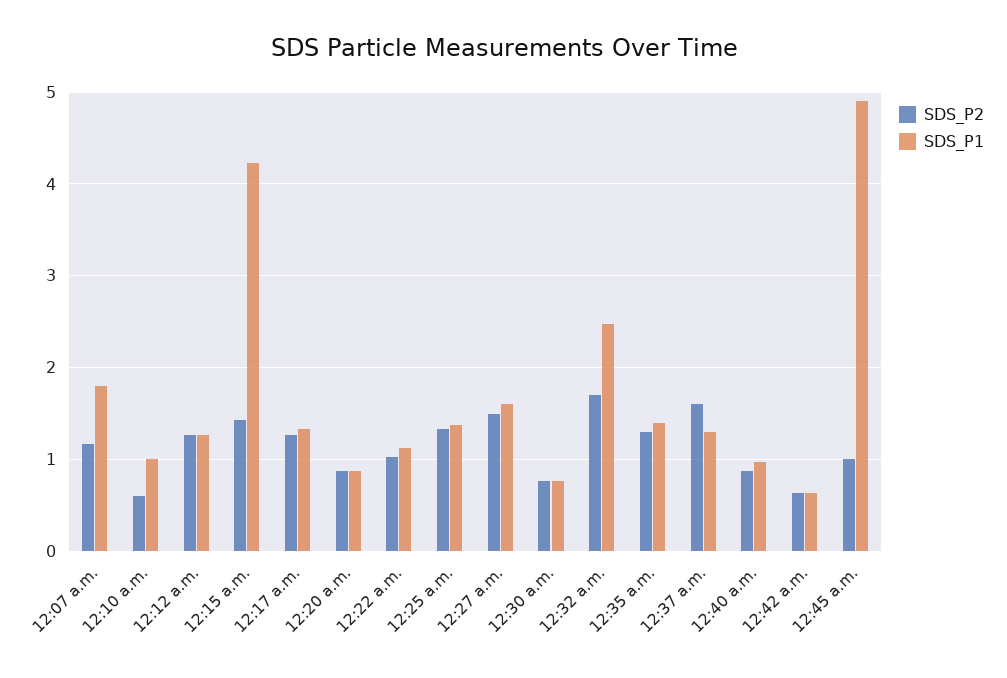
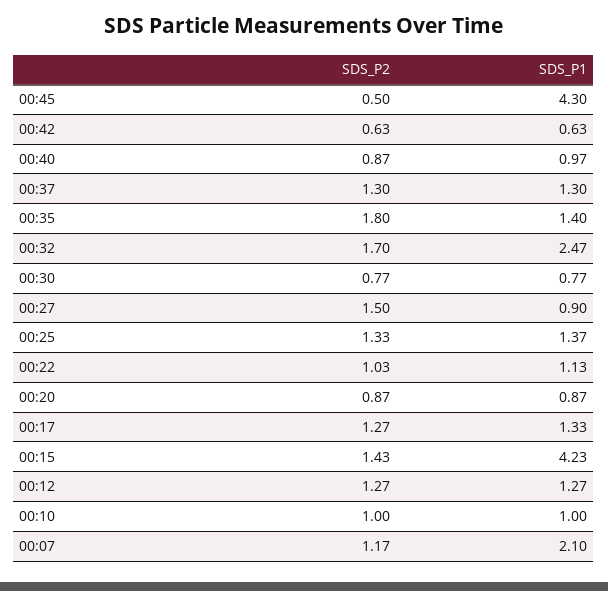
  {
    "SDS_P2": {
      "12:07 a.m.": 1.17,
-     "12:10 a.m.": 0.6,
+     "12:10 a.m.": 1,
      "12:12 a.m.": 1.27,
      "12:15 a.m.": 1.43,
      "12:17 a.m.": 1.27,
      "12:20 a.m.": 0.87,
      "12:22 a.m.": 1.03,
      "12:25 a.m.": 1.33,
      "12:27 a.m.": 1.5,
      "12:30 a.m.": 0.77,
      "12:32 a.m.": 1.7,
-     "12:35 a.m.": 1.3,
+     "12:35 a.m.": 1.8,
-     "12:37 a.m.": 1.6,
+     "12:37 a.m.": 1.3,
      "12:40 a.m.": 0.87,
      "12:42 a.m.": 0.63,
-     "12:45 a.m.": 1
+     "12:45 a.m.": 0.5
    },
    "SDS_P1": {
-     "12:07 a.m.": 1.8,
+     "12:07 a.m.": 2.1,
      "12:10 a.m.": 1,
      "12:12 a.m.": 1.27,
      "12:15 a.m.": 4.23,
      "12:17 a.m.": 1.33,
      "12:20 a.m.": 0.87,
      "12:22 a.m.": 1.13,
      "12:25 a.m.": 1.37,
-     "12:27 a.m.": 1.6,
+     "12:27 a.m.": 0.9,
      "12:30 a.m.": 0.77,
      "12:32 a.m.": 2.47,
      "12:35 a.m.": 1.4,
      "12:37 a.m.": 1.3,
      "12:40 a.m.": 0.97,
      "12:42 a.m.": 0.63,
-     "12:45 a.m.": 4.9
+     "12:45 a.m.": 4.3
    }
  }

